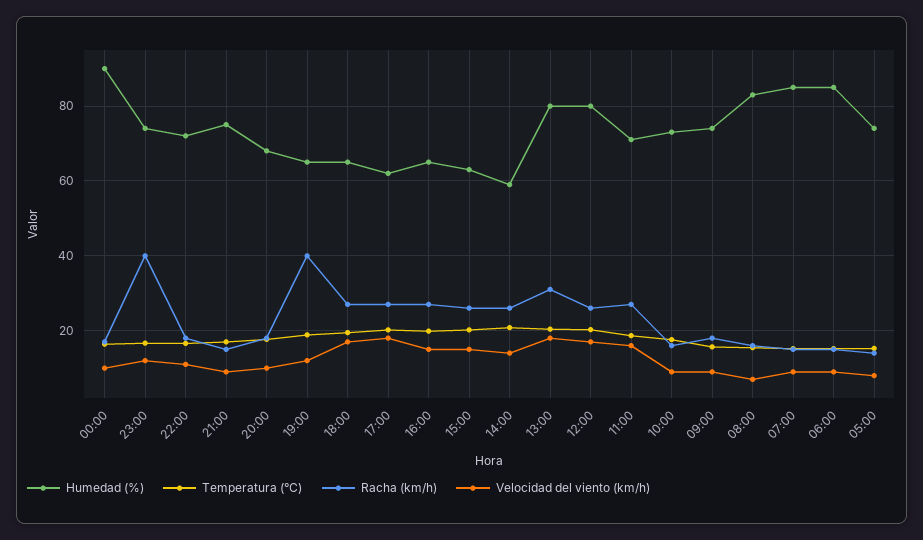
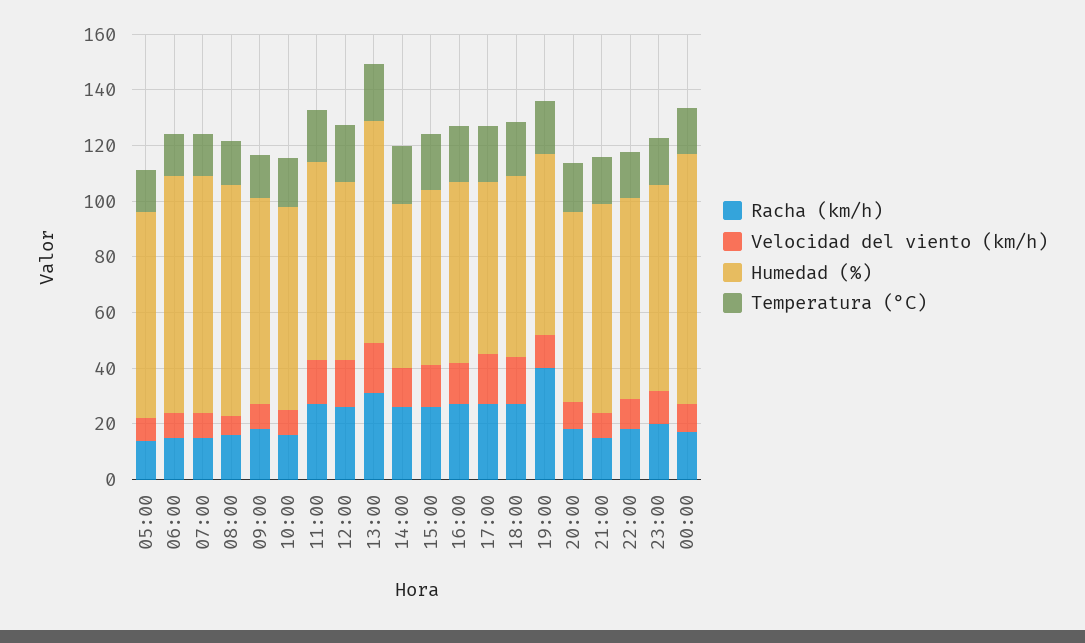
  {
    "Humedad (%)": {
      "00:00": 90,
      "23:00": 74,
      "22:00": 72,
      "21:00": 76,
      "20:00": 68,
      "19:00": 66,
      "18:00": 66,
      "17:00": 62,
      "16:00": 66,
      "15:00": 64,
      "14:00": 60,
      "13:00": 80,
-     "12:00": 80,
+     "12:00": 65,
      "11:00": 72,
      "10:00": 74,
      "09:00": 74,
      "08:00": 84,
      "07:00": 86,
      "06:00": 86,
      "05:00": 74
    },
    "Temperatura (°C)": {
      "00:00": 16,
      "23:00": 16,
      "22:00": 16,
      "21:00": 18,
      "20:00": 18,
      "19:00": 18,
      "18:00": 20,
      "17:00": 20,
      "16:00": 20,
      "15:00": 20,
      "14:00": 20,
      "13:00": 20,
      "12:00": 20,
      "11:00": 18,
      "10:00": 18,
      "09:00": 16,
      "08:00": 16,
      "07:00": 16,
      "06:00": 16,
      "05:00": 16
    },
    "Racha (km/h)": {
      "00:00": 18,
-     "23:00": 40,
+     "23:00": 20,
      "22:00": 18,
      "21:00": 16,
      "20:00": 18,
      "19:00": 40,
      "18:00": 28,
      "17:00": 28,
      "16:00": 28,
      "15:00": 26,
      "14:00": 26,
      "13:00": 32,
      "12:00": 26,
      "11:00": 28,
      "10:00": 16,
      "09:00": 18,
      "08:00": 16,
      "07:00": 16,
      "06:00": 16,
      "05:00": 14
    },
    "Velocidad del viento (km/h)": {
      "00:00": 10,
      "23:00": 12,
      "22:00": 12,
      "21:00": 10,
      "20:00": 10,
      "19:00": 12,
      "18:00": 18,
      "17:00": 18,
      "16:00": 16,
      "15:00": 16,
      "14:00": 14,
      "13:00": 18,
      "12:00": 18,
      "11:00": 16,
      "10:00": 10,
      "09:00": 10,
      "08:00": 8,
      "07:00": 10,
      "06:00": 10,
      "05:00": 8
    }
  }

